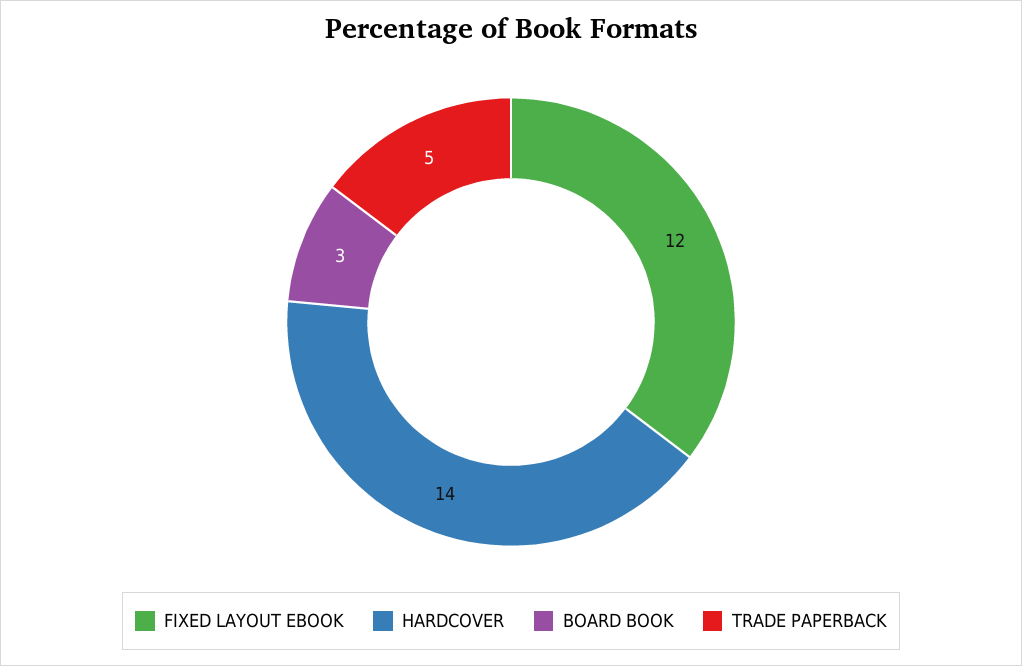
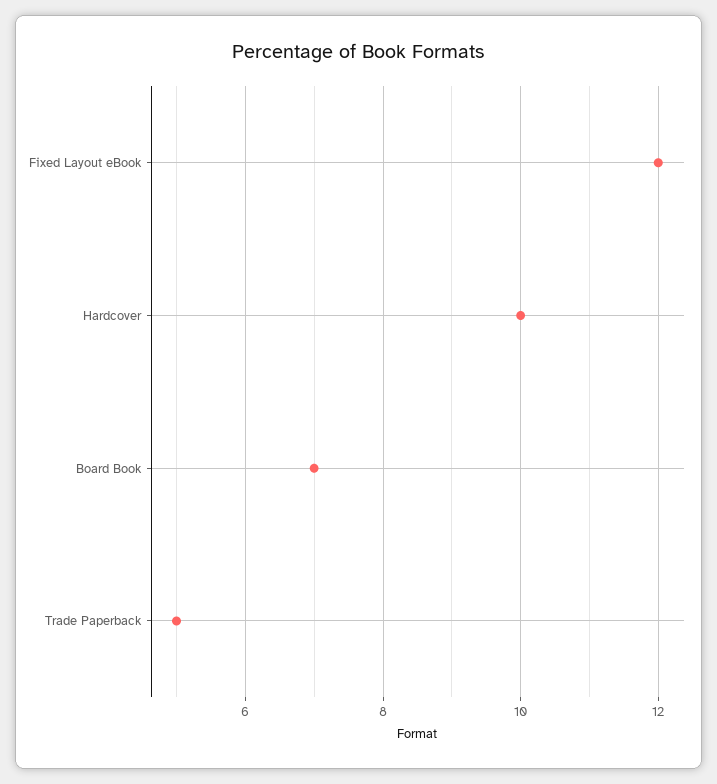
  {
    "FIXED LAYOUT EBOOK": 12,
-   "HARDCOVER": 14,
+   "HARDCOVER": 10,
-   "BOARD BOOK": 3,
+   "BOARD BOOK": 7,
    "TRADE PAPERBACK": 5
  }

